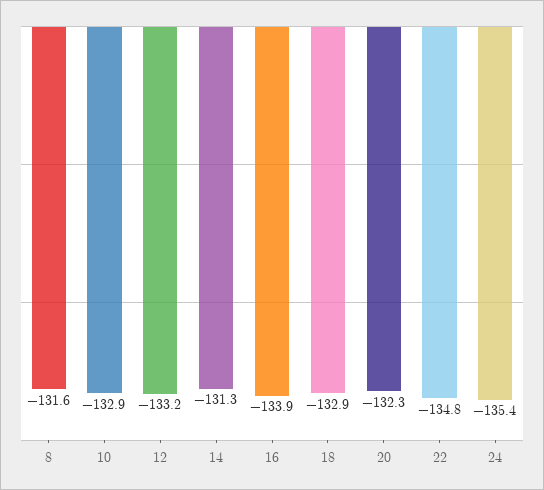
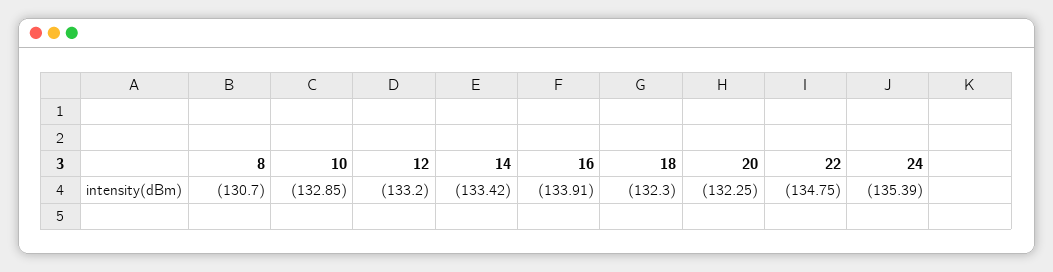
  {
-   "8": -131.6,
+   "8": -130.7,
    "10": -132.85,
    "12": -133.2,
-   "14": -131.3,
+   "14": -133.42,
    "16": -133.91,
-   "18": -132.9,
+   "18": -132.3,
    "20": -132.25,
    "22": -134.75,
    "24": -135.39
  }

